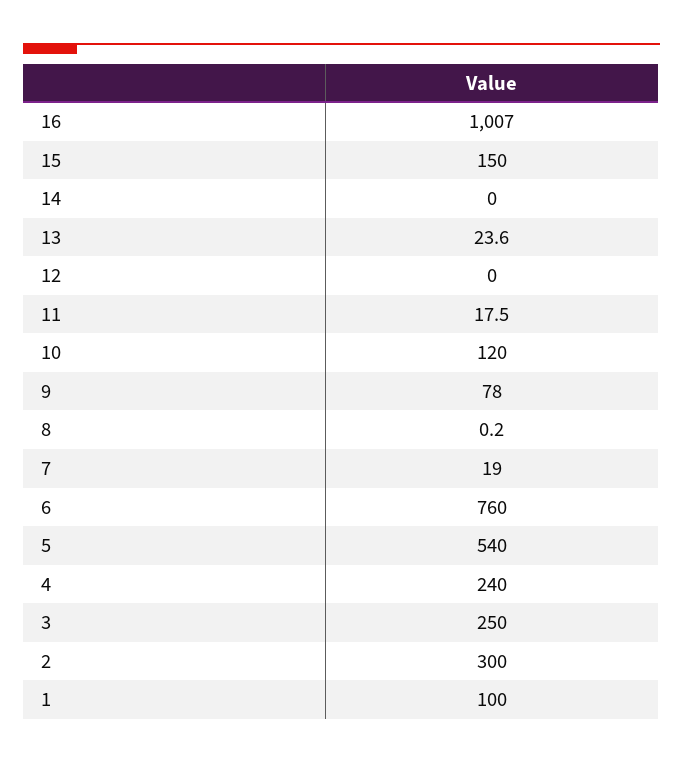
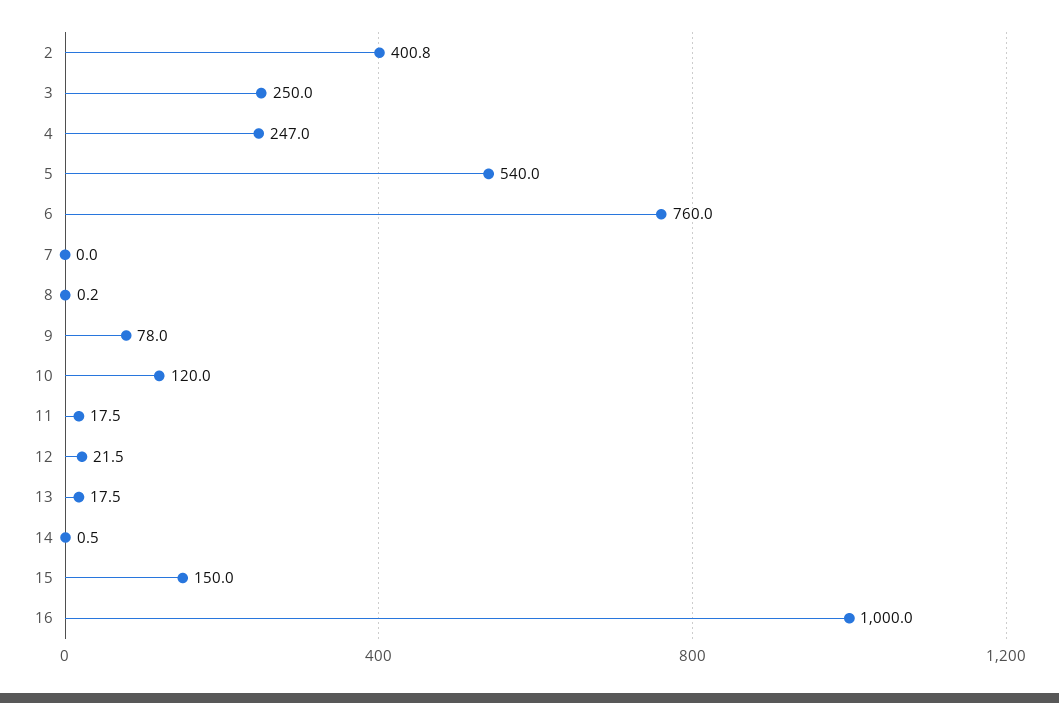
  {
-   "16": 1007,
+   "16": 1000,
    "15": 150,
-   "14": 0,
+   "14": 0.5,
-   "13": 23.6,
+   "13": 17.5,
-   "12": 0,
+   "12": 21.5,
    "11": 17.5,
    "10": 120,
    "9": 78,
    "8": 0.2,
-   "7": 19,
+   "7": 0,
    "6": 760,
    "5": 540,
-   "4": 240,
+   "4": 247,
    "3": 250,
-   "2": 300,
+   "2": 400.8
-   "1": 100
  }

